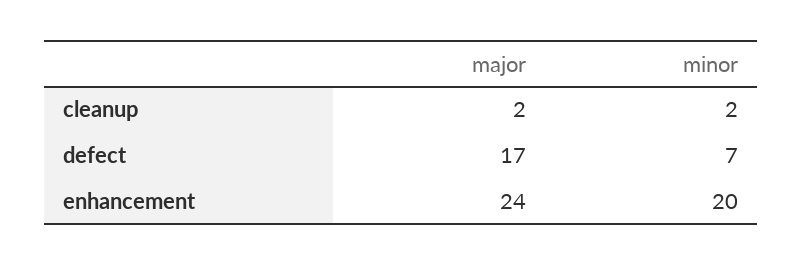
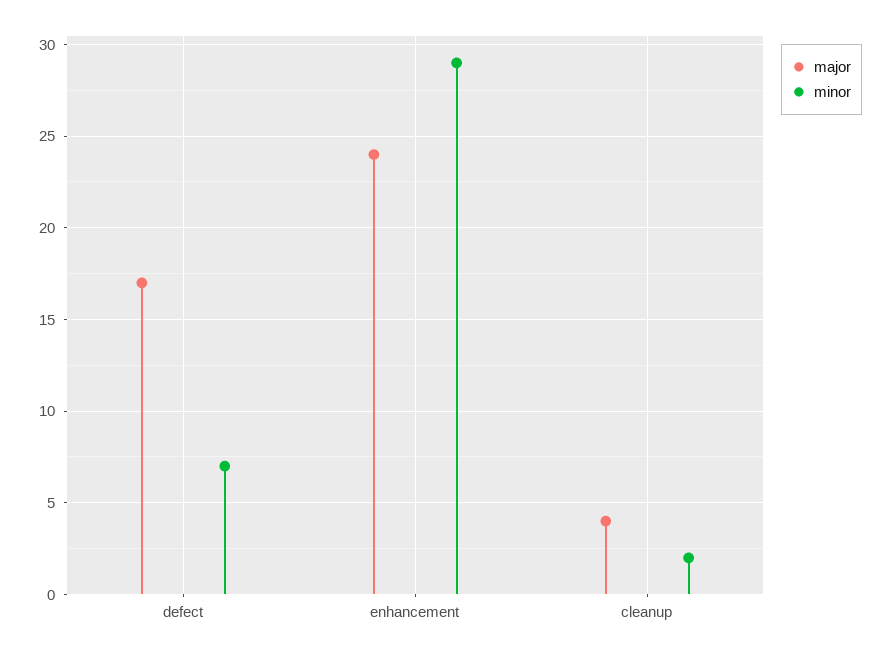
  {
    "major": {
-     "cleanup": 2,
+     "cleanup": 4,
      "defect": 17,
      "enhancement": 24
    },
    "minor": {
      "cleanup": 2,
      "defect": 7,
-     "enhancement": 20
+     "enhancement": 29
    }
  }

